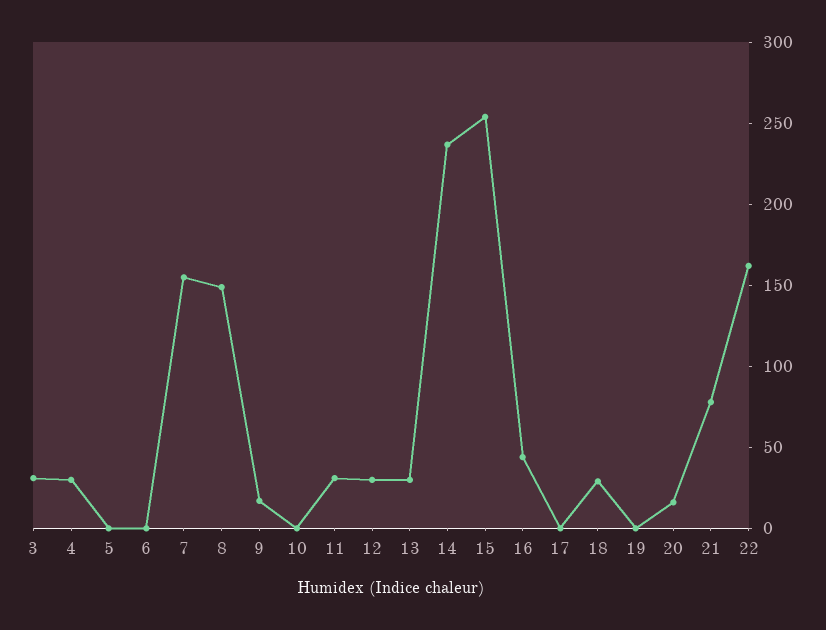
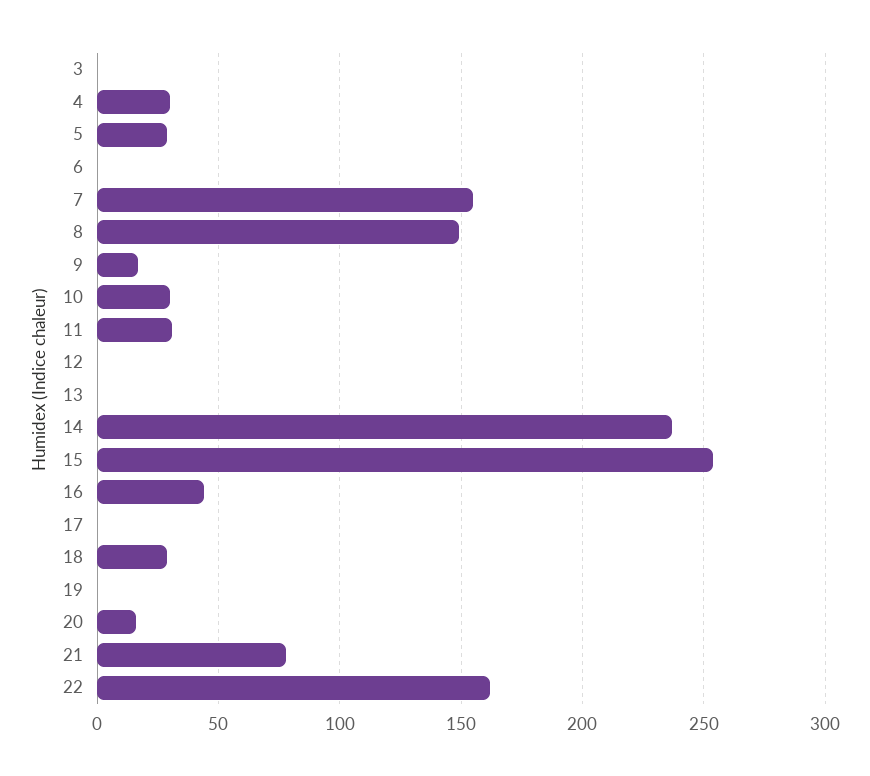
  {
-   "3": 30,
+   "3": 0,
    "4": 30,
-   "5": 0,
+   "5": 30,
    "6": 0,
    "7": 155,
    "8": 150,
    "9": 15,
-   "10": 0,
+   "10": 30,
    "11": 30,
-   "12": 30,
+   "12": 0,
-   "13": 30,
+   "13": 0,
    "14": 235,
    "15": 255,
    "16": 45,
    "17": 0,
    "18": 30,
    "19": 0,
    "20": 15,
    "21": 80,
    "22": 160
  }

